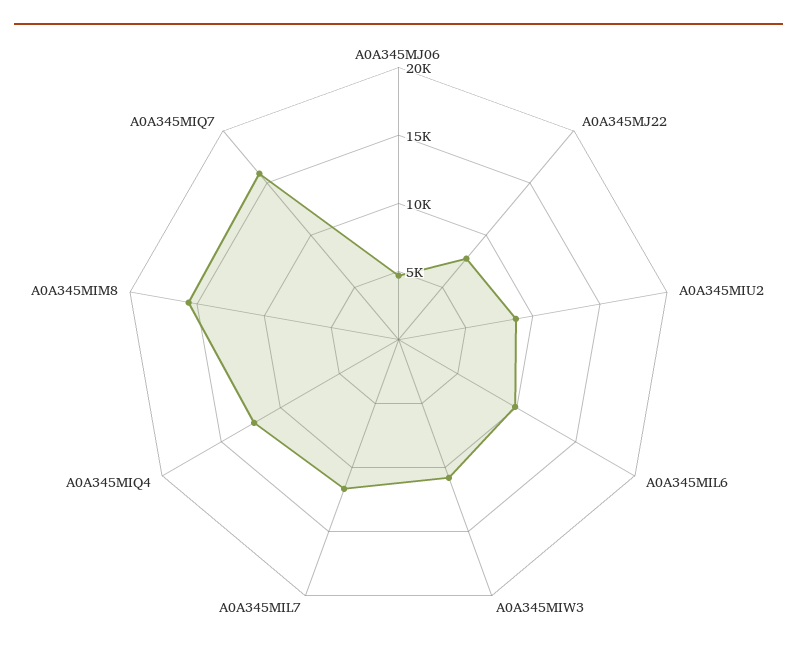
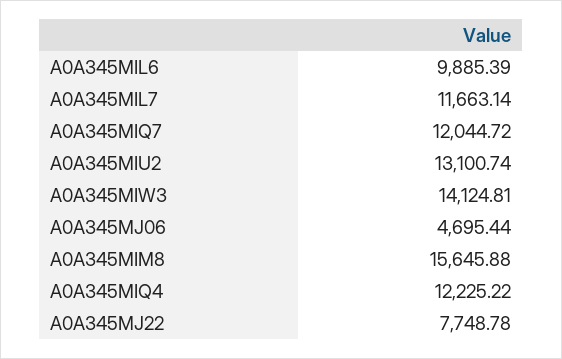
  {
    "A0A345MJ06": 4695.44,
    "A0A345MJ22": 7748.78,
-   "A0A345MIU2": 9000,
+   "A0A345MIU2": 13100.74,
    "A0A345MIL6": 9885.39,
-   "A0A345MIW3": 11000,
+   "A0A345MIW3": 14124.81,
    "A0A345MIL7": 11663.14,
    "A0A345MIQ4": 12225.22,
    "A0A345MIM8": 15645.88,
-   "A0A345MIQ7": 16000
+   "A0A345MIQ7": 12044.72
  }

